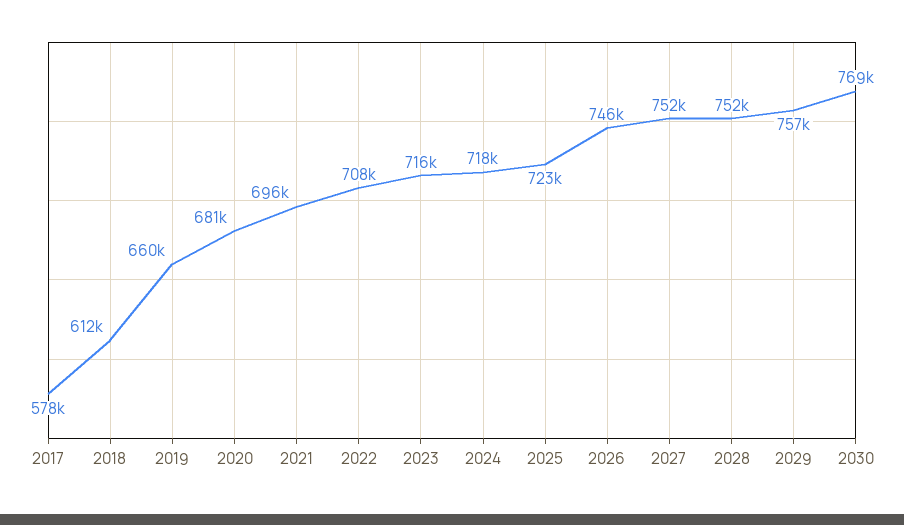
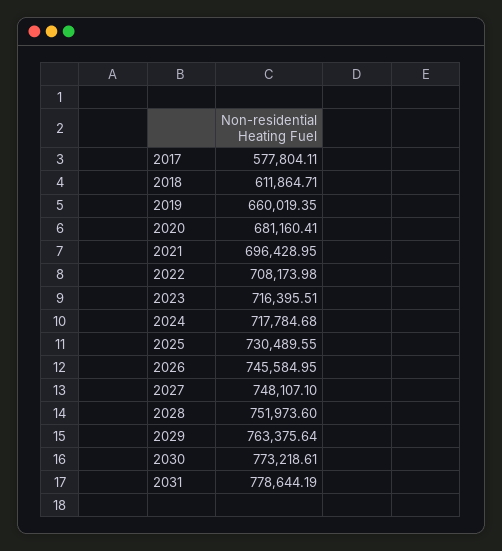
  {
    "2017": 577804.11,
    "2018": 611864.71,
    "2019": 660019.35,
    "2020": 681160.41,
    "2021": 696428.95,
    "2022": 708173.98,
    "2023": 716395.51,
    "2024": 717784.68,
-   "2025": 723000,
+   "2025": 730489.55,
    "2026": 745584.95,
-   "2027": 752000,
+   "2027": 748107.1,
    "2028": 751973.6,
-   "2029": 757000,
+   "2029": 763375.64,
-   "2030": 769000
+   "2030": 773218.61,
+   "2031": 778644.19
  }

